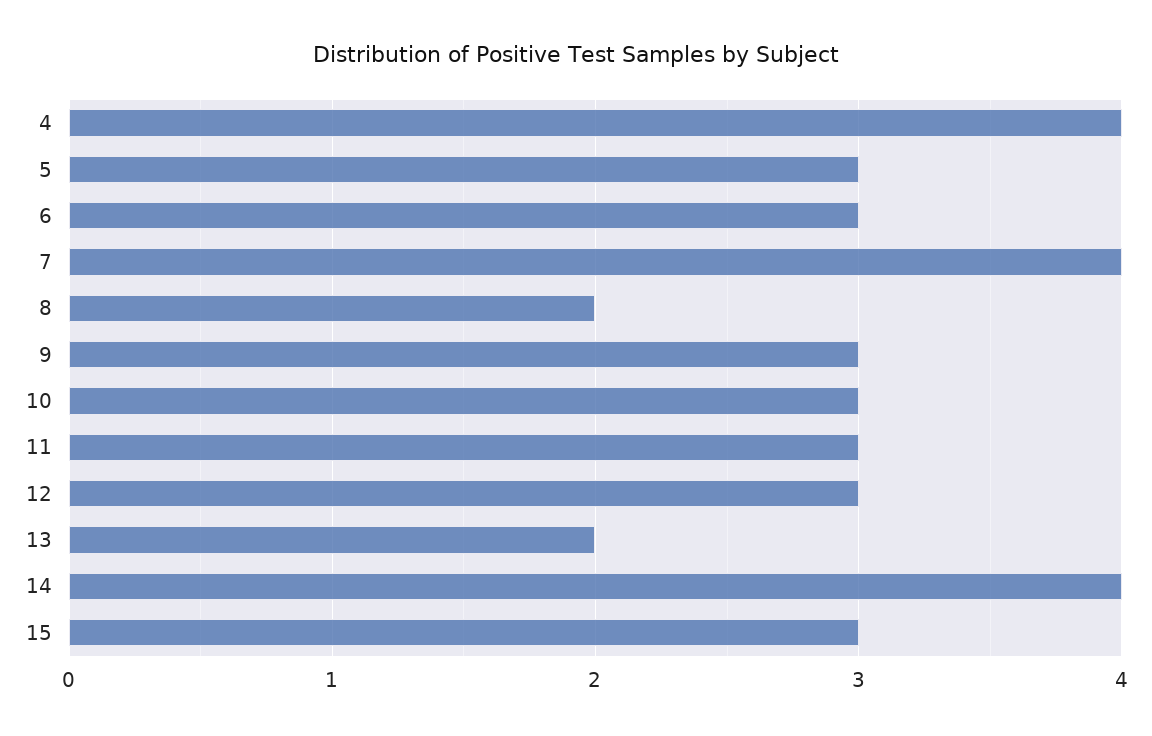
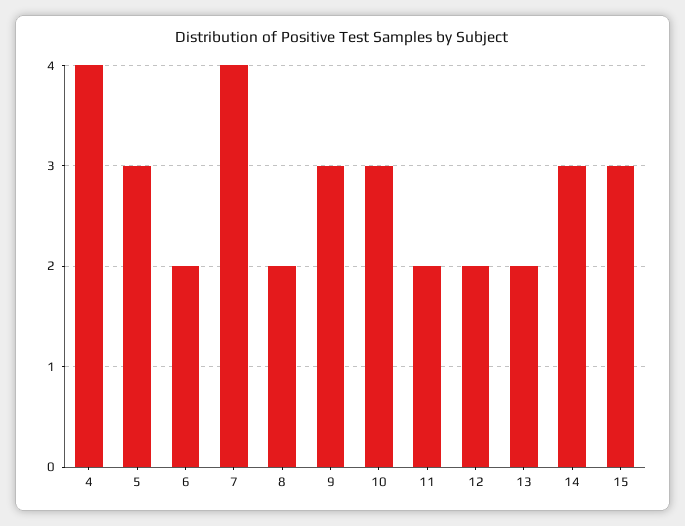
  {
    "4": 4,
    "5": 3,
-   "6": 3,
+   "6": 2,
    "7": 4,
    "8": 2,
    "9": 3,
    "10": 3,
-   "11": 3,
+   "11": 2,
-   "12": 3,
+   "12": 2,
    "13": 2,
-   "14": 4,
+   "14": 3,
    "15": 3
  }

